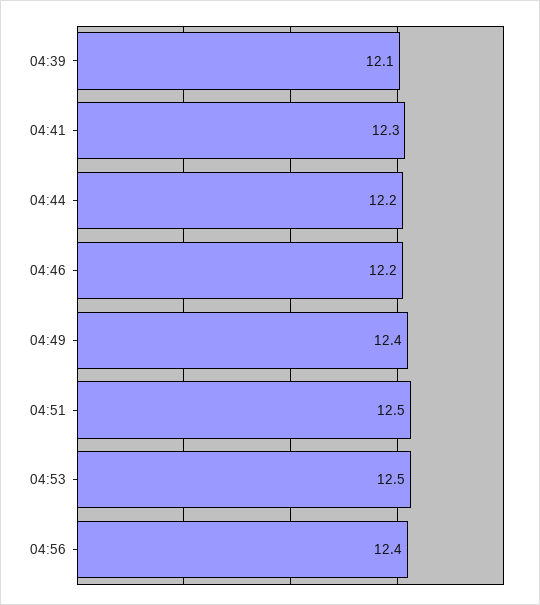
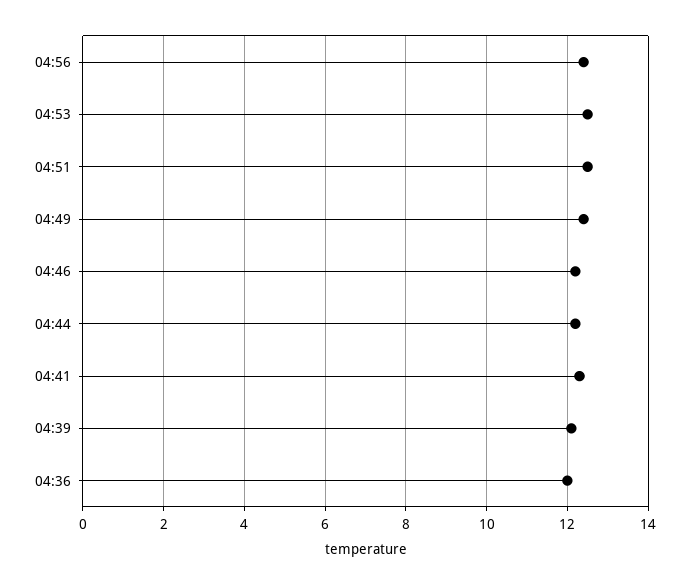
  {
    "04:39": 12.1,
    "04:41": 12.3,
    "04:44": 12.2,
    "04:46": 12.2,
    "04:49": 12.4,
    "04:51": 12.5,
    "04:53": 12.5,
-   "04:56": 12.4
+   "04:56": 12.4,
+   "04:36": 12
  }

